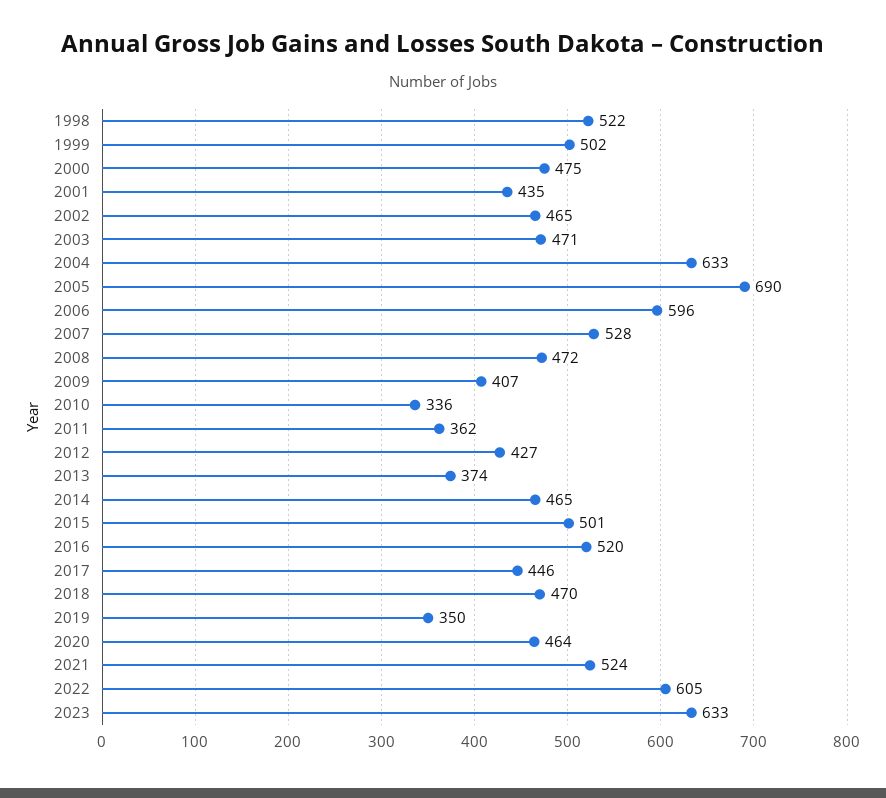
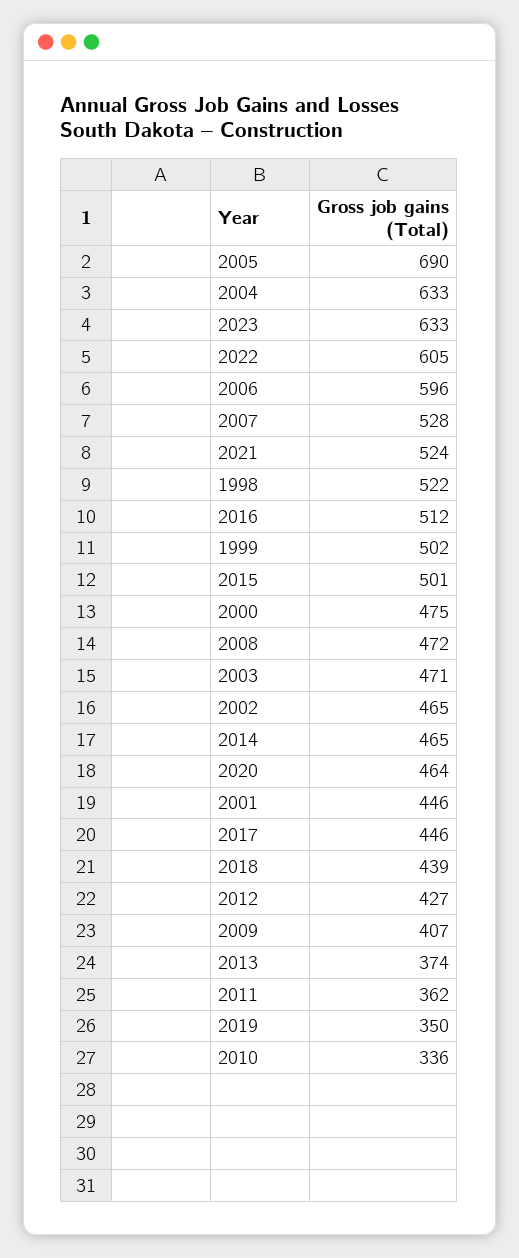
  {
    "1998": 522,
    "1999": 502,
    "2000": 475,
-   "2001": 435,
+   "2001": 446,
    "2002": 465,
    "2003": 471,
    "2004": 633,
    "2005": 690,
    "2006": 596,
    "2007": 528,
    "2008": 472,
    "2009": 407,
    "2010": 336,
    "2011": 362,
    "2012": 427,
    "2013": 374,
    "2014": 465,
    "2015": 501,
-   "2016": 520,
+   "2016": 512,
    "2017": 446,
-   "2018": 470,
+   "2018": 439,
    "2019": 350,
    "2020": 464,
    "2021": 524,
    "2022": 605,
    "2023": 633
  }

